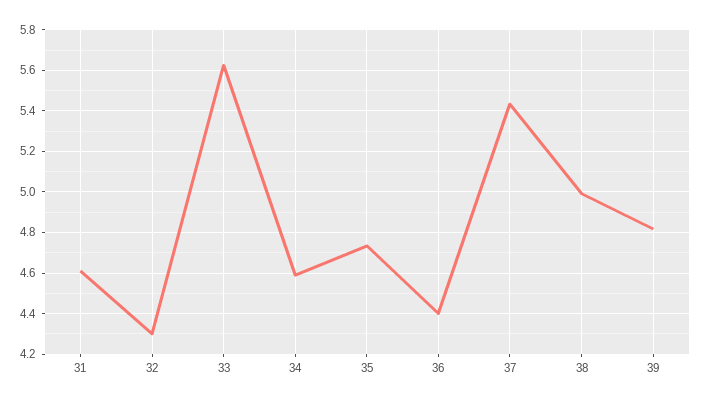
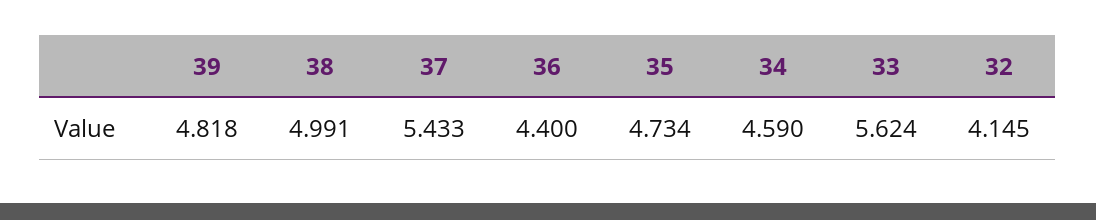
  {
-   "31": 4.6,
-   "32": 4.3,
+   "32": 4.145,
    "33": 5.624,
    "34": 4.59,
    "35": 4.734,
    "36": 4.4,
    "37": 5.433,
    "38": 4.991,
    "39": 4.818
  }

